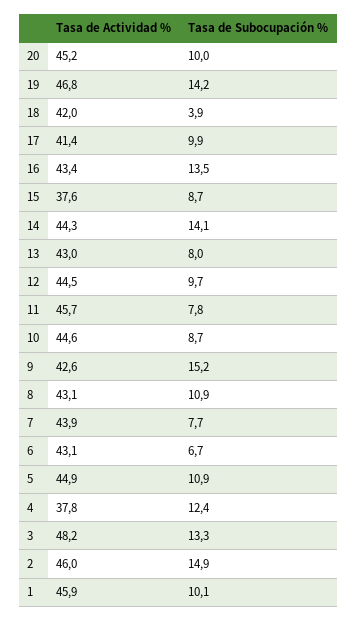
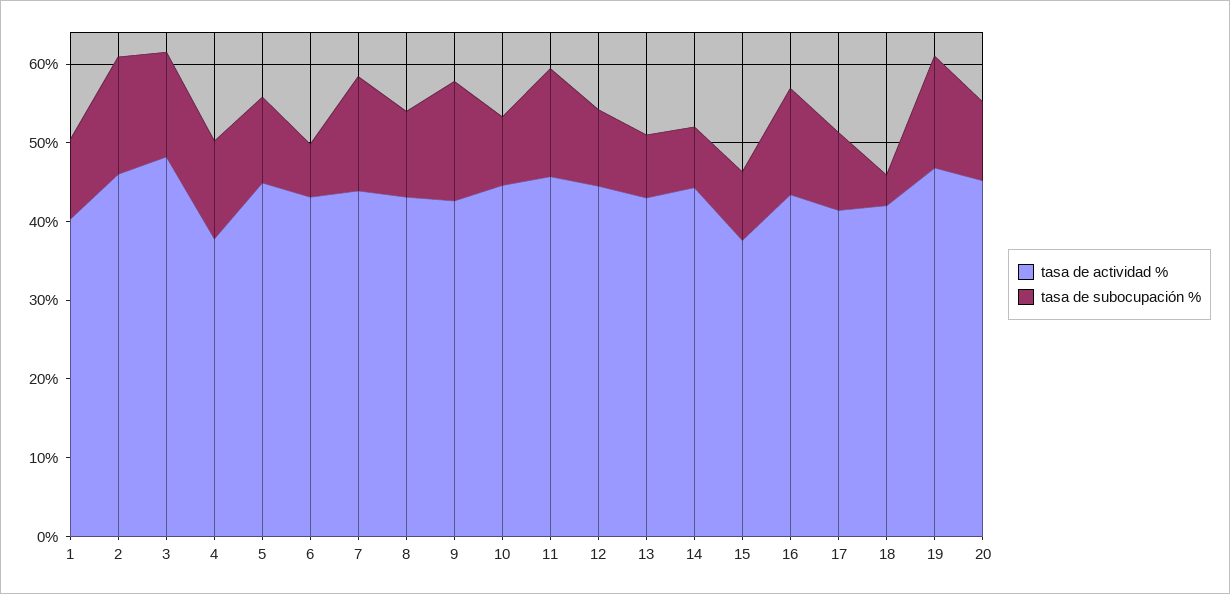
  {
    "Tasa de Actividad %": {
      "20": 45.2,
      "19": 46.8,
      "18": 42,
      "17": 41.4,
      "16": 43.4,
      "15": 37.6,
      "14": 44.3,
      "13": 43,
      "12": 44.5,
      "11": 45.7,
      "10": 44.6,
      "9": 42.6,
      "8": 43.1,
      "7": 43.9,
      "6": 43.1,
      "5": 44.9,
      "4": 37.8,
      "3": 48.2,
      "2": 46,
-     "1": 45.9
+     "1": 40
    },
    "Tasa de Subocupación %": {
      "20": 10,
      "19": 14.2,
      "18": 3.9,
      "17": 9.9,
      "16": 13.5,
      "15": 8.7,
-     "14": 14.1,
+     "14": 8,
      "13": 8,
      "12": 9.7,
-     "11": 7.8,
+     "11": 14,
      "10": 8.7,
      "9": 15.2,
      "8": 10.9,
-     "7": 7.7,
+     "7": 14,
      "6": 6.7,
      "5": 10.9,
      "4": 12.4,
      "3": 13.3,
      "2": 14.9,
      "1": 10.1
    }
  }

